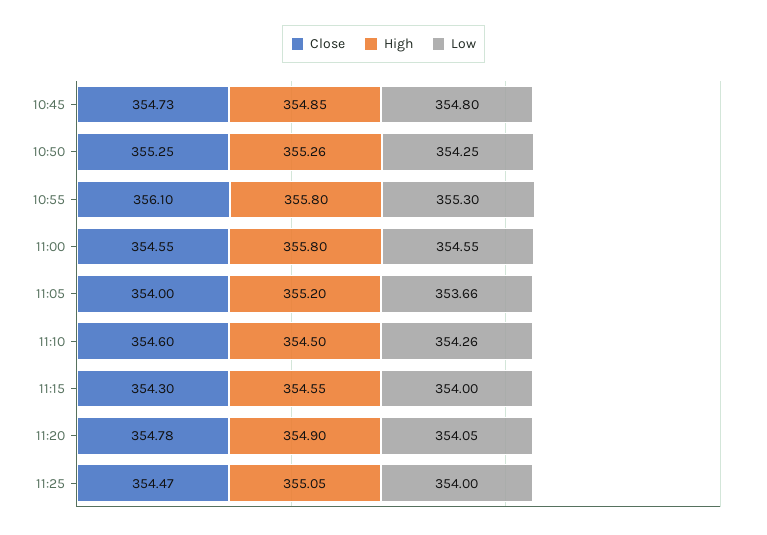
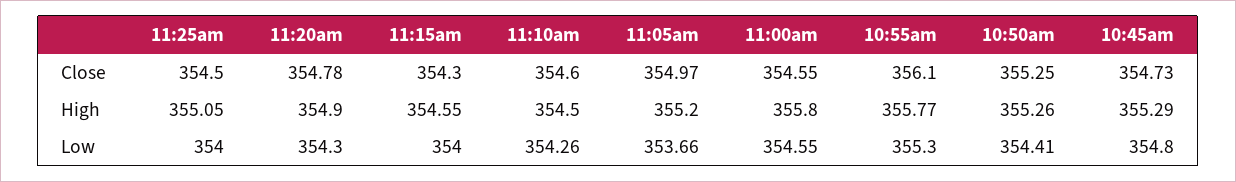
  {
    "Close": {
      "10:45": 354.73,
      "10:50": 355.25,
      "10:55": 356.1,
      "11:00": 354.55,
-     "11:05": 354,
+     "11:05": 354.97,
      "11:10": 354.6,
      "11:15": 354.3,
      "11:20": 354.78,
-     "11:25": 354.47
+     "11:25": 354.5
    },
    "High": {
-     "10:45": 354.85,
+     "10:45": 355.29,
      "10:50": 355.26,
-     "10:55": 355.8,
+     "10:55": 355.77,
      "11:00": 355.8,
      "11:05": 355.2,
      "11:10": 354.5,
      "11:15": 354.55,
      "11:20": 354.9,
      "11:25": 355.05
    },
    "Low": {
      "10:45": 354.8,
-     "10:50": 354.25,
+     "10:50": 354.41,
      "10:55": 355.3,
      "11:00": 354.55,
      "11:05": 353.66,
      "11:10": 354.26,
      "11:15": 354,
-     "11:20": 354.05,
+     "11:20": 354.3,
      "11:25": 354
    }
  }

